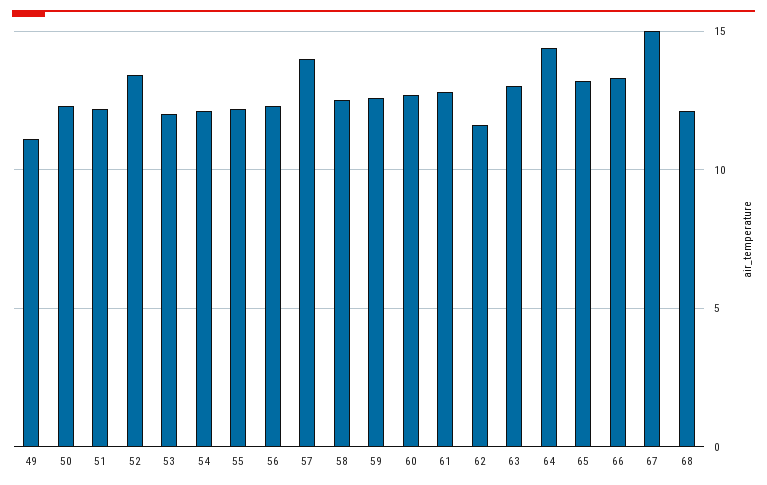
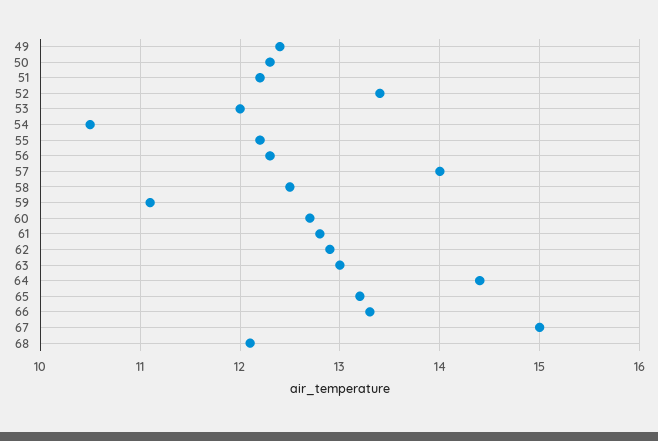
  {
-   "49": 11,
+   "49": 12.4,
    "50": 12.3,
    "51": 12.2,
    "52": 13.4,
    "53": 12,
-   "54": 12,
+   "54": 10.5,
    "55": 12.2,
    "56": 12.3,
    "57": 14,
    "58": 12.5,
-   "59": 12.5,
+   "59": 11.1,
    "60": 12.7,
    "61": 12.8,
-   "62": 11.5,
+   "62": 12.9,
    "63": 13,
    "64": 14.4,
    "65": 13.2,
    "66": 13.3,
    "67": 15,
    "68": 12.1
  }

